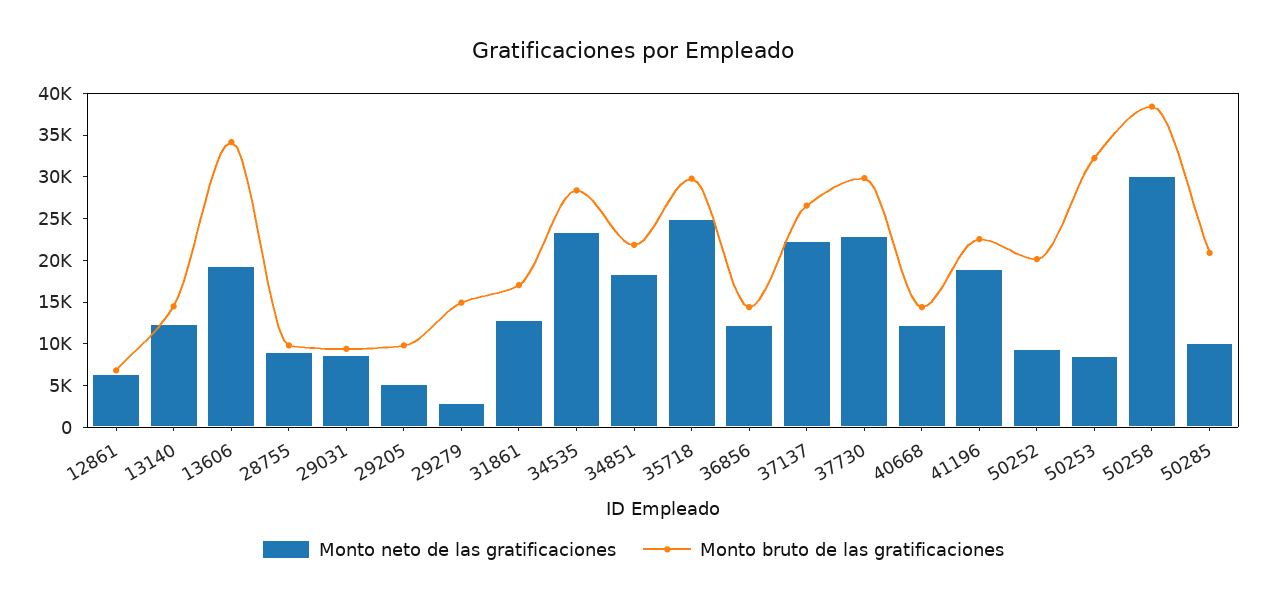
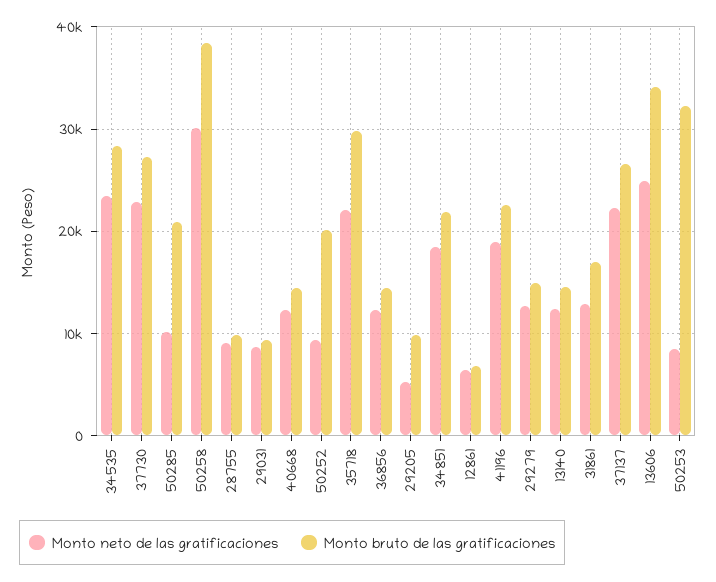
  {
    "Monto neto de las gratificaciones": {
      "12861": 6000,
      "13140": 12000,
-     "13606": 19000,
+     "13606": 25000,
      "28755": 9000,
      "29031": 9000,
      "29205": 5000,
-     "29279": 3000,
+     "29279": 13000,
      "31861": 13000,
      "34535": 23000,
      "34851": 18000,
-     "35718": 25000,
+     "35718": 22000,
      "36856": 12000,
      "37137": 22000,
      "37730": 23000,
      "40668": 12000,
      "41196": 19000,
      "50252": 9000,
      "50253": 9000,
      "50258": 30000,
      "50285": 10000
    },
    "Monto bruto de las gratificaciones": {
      "12861": 7000,
      "13140": 14000,
      "13606": 34000,
      "28755": 10000,
      "29031": 9000,
      "29205": 10000,
      "29279": 15000,
      "31861": 17000,
      "34535": 28000,
      "34851": 22000,
      "35718": 30000,
      "36856": 14000,
      "37137": 27000,
-     "37730": 30000,
+     "37730": 27000,
      "40668": 14000,
      "41196": 23000,
      "50252": 20000,
      "50253": 32000,
      "50258": 38000,
      "50285": 21000
    }
  }

